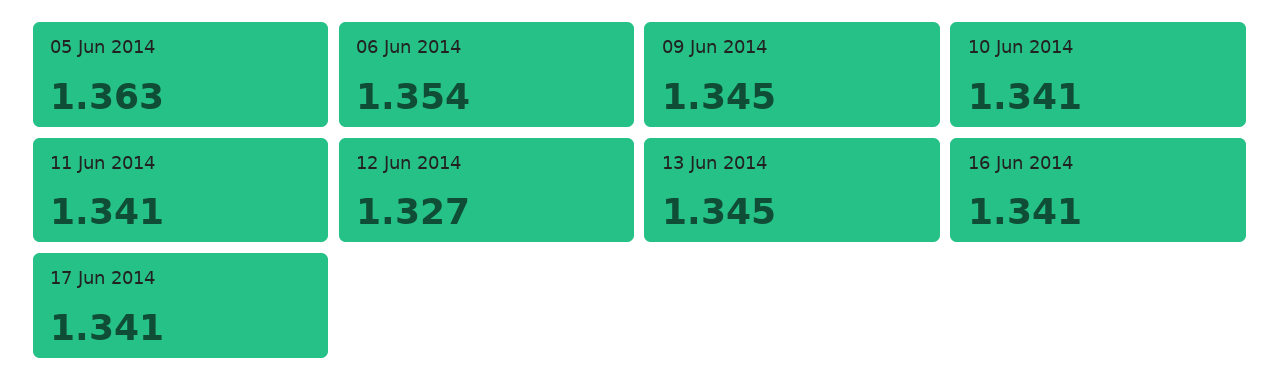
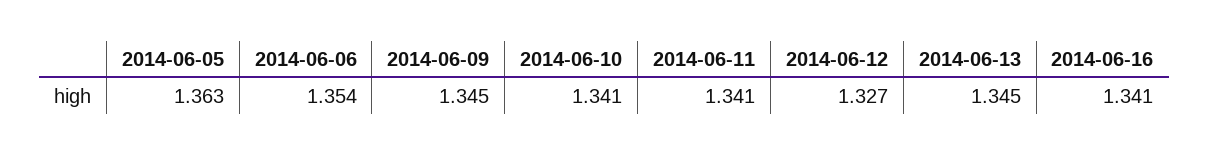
  {
    "05 Jun 2014": 1.363,
    "06 Jun 2014": 1.354,
    "09 Jun 2014": 1.345,
    "10 Jun 2014": 1.341,
    "11 Jun 2014": 1.341,
    "12 Jun 2014": 1.327,
    "13 Jun 2014": 1.345,
-   "16 Jun 2014": 1.341,
+   "16 Jun 2014": 1.341
-   "17 Jun 2014": 1.341
  }

